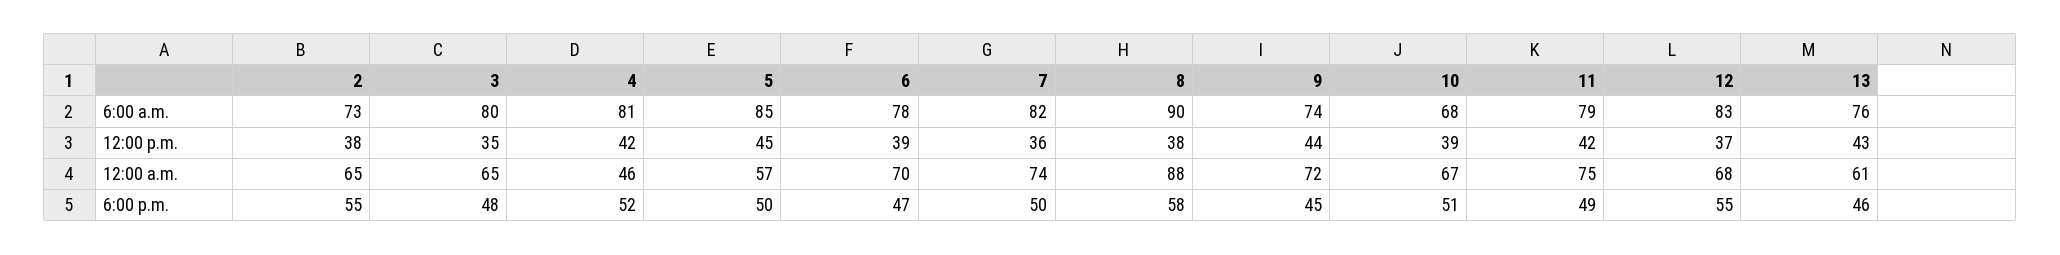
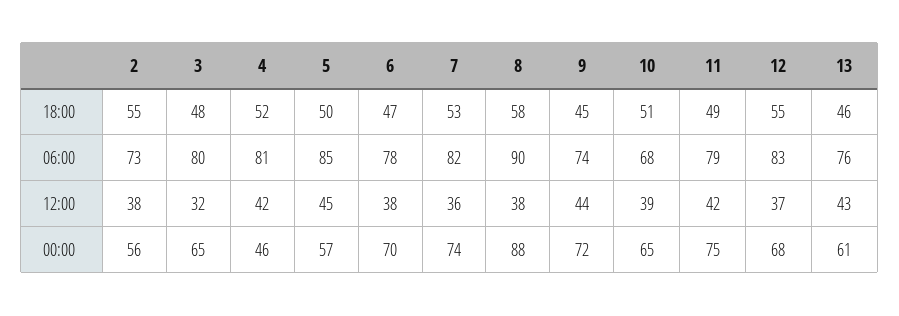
  {
    "2": {
      "6:00 a.m.": 73,
      "12:00 p.m.": 38,
-     "12:00 a.m.": 65,
+     "12:00 a.m.": 56,
      "6:00 p.m.": 55
    },
    "3": {
      "6:00 a.m.": 80,
-     "12:00 p.m.": 35,
+     "12:00 p.m.": 32,
      "12:00 a.m.": 65,
      "6:00 p.m.": 48
    },
    "4": {
      "6:00 a.m.": 81,
      "12:00 p.m.": 42,
      "12:00 a.m.": 46,
      "6:00 p.m.": 52
    },
    "5": {
      "6:00 a.m.": 85,
      "12:00 p.m.": 45,
      "12:00 a.m.": 57,
      "6:00 p.m.": 50
    },
    "6": {
      "6:00 a.m.": 78,
-     "12:00 p.m.": 39,
+     "12:00 p.m.": 38,
      "12:00 a.m.": 70,
      "6:00 p.m.": 47
    },
    "7": {
      "6:00 a.m.": 82,
      "12:00 p.m.": 36,
      "12:00 a.m.": 74,
-     "6:00 p.m.": 50
+     "6:00 p.m.": 53
    },
    "8": {
      "6:00 a.m.": 90,
      "12:00 p.m.": 38,
      "12:00 a.m.": 88,
      "6:00 p.m.": 58
    },
    "9": {
      "6:00 a.m.": 74,
      "12:00 p.m.": 44,
      "12:00 a.m.": 72,
      "6:00 p.m.": 45
    },
    "10": {
      "6:00 a.m.": 68,
      "12:00 p.m.": 39,
-     "12:00 a.m.": 67,
+     "12:00 a.m.": 65,
      "6:00 p.m.": 51
    },
    "11": {
      "6:00 a.m.": 79,
      "12:00 p.m.": 42,
      "12:00 a.m.": 75,
      "6:00 p.m.": 49
    },
    "12": {
      "6:00 a.m.": 83,
      "12:00 p.m.": 37,
      "12:00 a.m.": 68,
      "6:00 p.m.": 55
    },
    "13": {
      "6:00 a.m.": 76,
      "12:00 p.m.": 43,
      "12:00 a.m.": 61,
      "6:00 p.m.": 46
    }
  }

